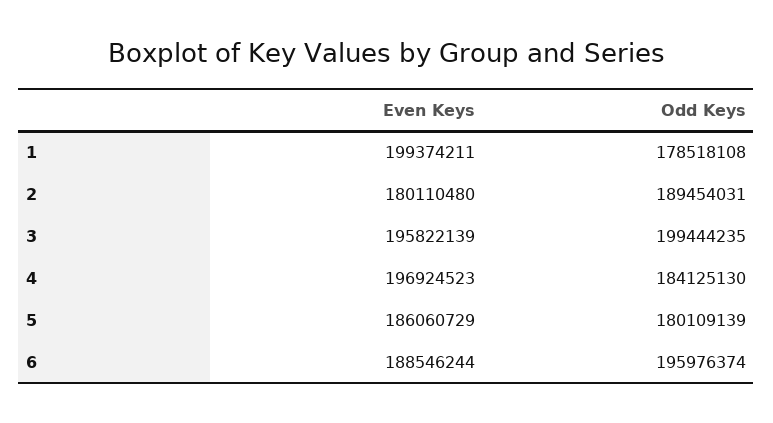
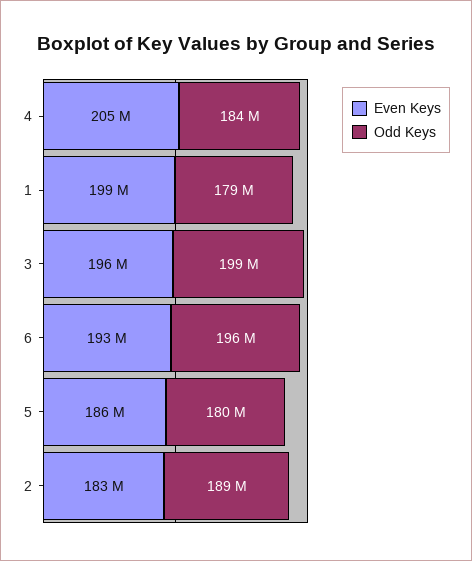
  {
    "Even Keys": {
      "1": 199374211,
-     "2": 180110480,
+     "2": 183000000,
      "3": 195822139,
-     "4": 196924523,
+     "4": 205000000,
      "5": 186060729,
-     "6": 188546244
+     "6": 193000000
    },
    "Odd Keys": {
      "1": 178518108,
      "2": 189454031,
      "3": 199444235,
      "4": 184125130,
      "5": 180109139,
      "6": 195976374
    }
  }

